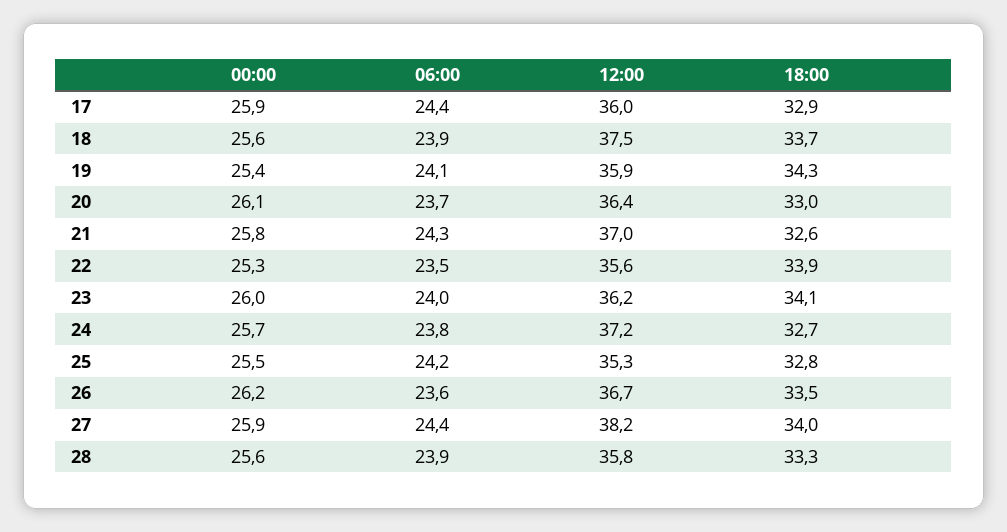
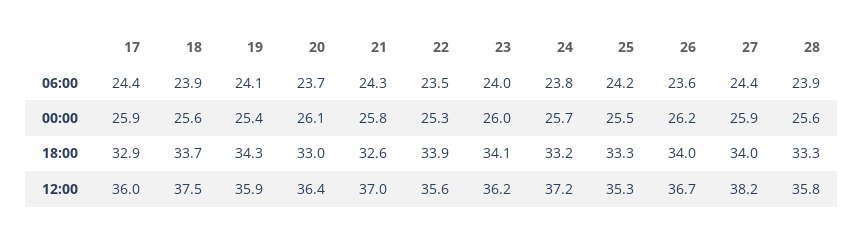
  {
    "00:00": {
      "17": 25.9,
      "18": 25.6,
      "19": 25.4,
      "20": 26.1,
      "21": 25.8,
      "22": 25.3,
      "23": 26,
      "24": 25.7,
      "25": 25.5,
      "26": 26.2,
      "27": 25.9,
      "28": 25.6
    },
    "06:00": {
      "17": 24.4,
      "18": 23.9,
      "19": 24.1,
      "20": 23.7,
      "21": 24.3,
      "22": 23.5,
      "23": 24,
      "24": 23.8,
      "25": 24.2,
      "26": 23.6,
      "27": 24.4,
      "28": 23.9
    },
    "12:00": {
      "17": 36,
      "18": 37.5,
      "19": 35.9,
      "20": 36.4,
      "21": 37,
      "22": 35.6,
      "23": 36.2,
      "24": 37.2,
      "25": 35.3,
      "26": 36.7,
      "27": 38.2,
      "28": 35.8
    },
    "18:00": {
      "17": 32.9,
      "18": 33.7,
      "19": 34.3,
      "20": 33,
      "21": 32.6,
      "22": 33.9,
      "23": 34.1,
-     "24": 32.7,
+     "24": 33.2,
-     "25": 32.8,
+     "25": 33.3,
-     "26": 33.5,
+     "26": 34,
      "27": 34,
      "28": 33.3
    }
  }

